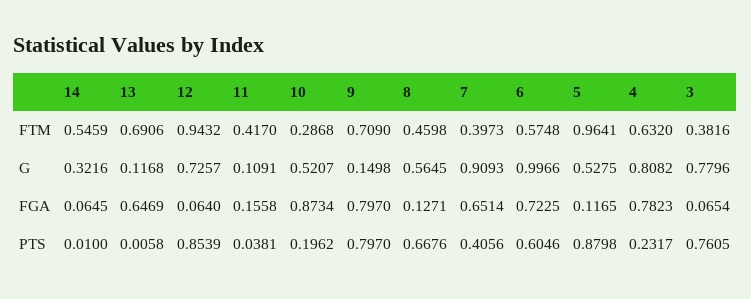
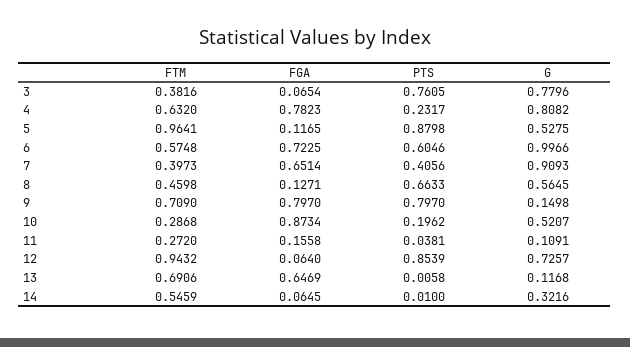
  {
    "14": {
      "FTM": 0.5459,
      "G": 0.3216,
      "FGA": 0.0645,
      "PTS": 0.01
    },
    "13": {
      "FTM": 0.6906,
      "G": 0.1168,
      "FGA": 0.6469,
      "PTS": 0.0058
    },
    "12": {
      "FTM": 0.9432,
      "G": 0.7257,
      "FGA": 0.064,
      "PTS": 0.8539
    },
    "11": {
-     "FTM": 0.417,
+     "FTM": 0.272,
      "G": 0.1091,
      "FGA": 0.1558,
      "PTS": 0.0381
    },
    "10": {
      "FTM": 0.2868,
      "G": 0.5207,
      "FGA": 0.8734,
      "PTS": 0.1962
    },
    "9": {
      "FTM": 0.709,
      "G": 0.1498,
      "FGA": 0.797,
      "PTS": 0.797
    },
    "8": {
      "FTM": 0.4598,
      "G": 0.5645,
      "FGA": 0.1271,
-     "PTS": 0.6676
+     "PTS": 0.6633
    },
    "7": {
      "FTM": 0.3973,
      "G": 0.9093,
      "FGA": 0.6514,
      "PTS": 0.4056
    },
    "6": {
      "FTM": 0.5748,
      "G": 0.9966,
      "FGA": 0.7225,
      "PTS": 0.6046
    },
    "5": {
      "FTM": 0.9641,
      "G": 0.5275,
      "FGA": 0.1165,
      "PTS": 0.8798
    },
    "4": {
      "FTM": 0.632,
      "G": 0.8082,
      "FGA": 0.7823,
      "PTS": 0.2317
    },
    "3": {
      "FTM": 0.3816,
      "G": 0.7796,
      "FGA": 0.0654,
      "PTS": 0.7605
    }
  }

